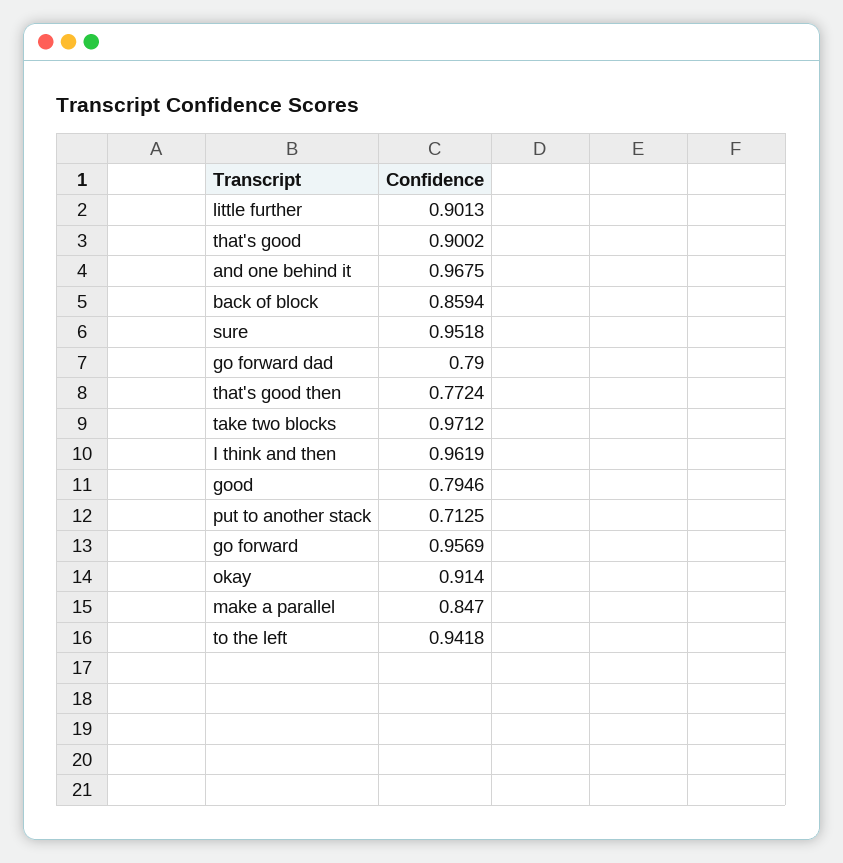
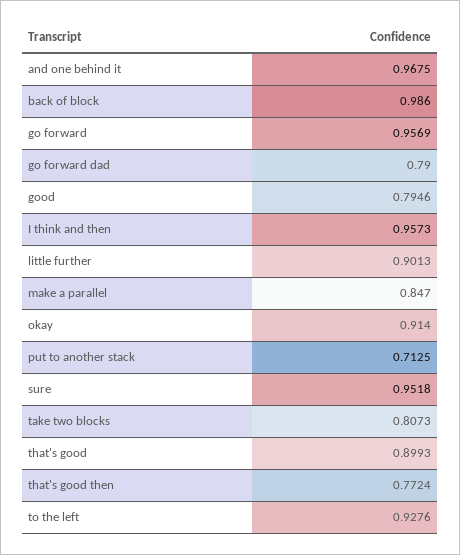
  {
    "little further": 0.9013,
-   "that's good": 0.9002,
+   "that's good": 0.8993,
    "and one behind it": 0.9675,
-   "back of block": 0.8594,
+   "back of block": 0.986,
    "sure": 0.9518,
    "go forward dad": 0.79,
    "that's good then": 0.7724,
-   "take two blocks": 0.9712,
+   "take two blocks": 0.8073,
-   "I think and then": 0.9619,
+   "I think and then": 0.9573,
    "good": 0.7946,
    "put to another stack": 0.7125,
    "go forward": 0.9569,
    "okay": 0.914,
    "make a parallel": 0.847,
-   "to the left": 0.9418
+   "to the left": 0.9276
  }

